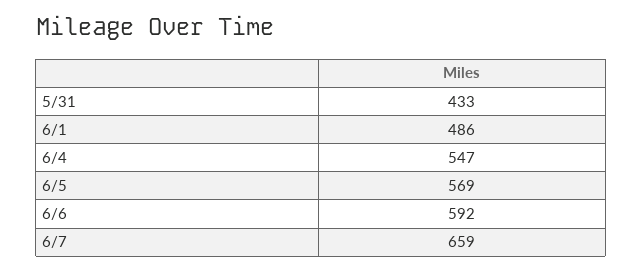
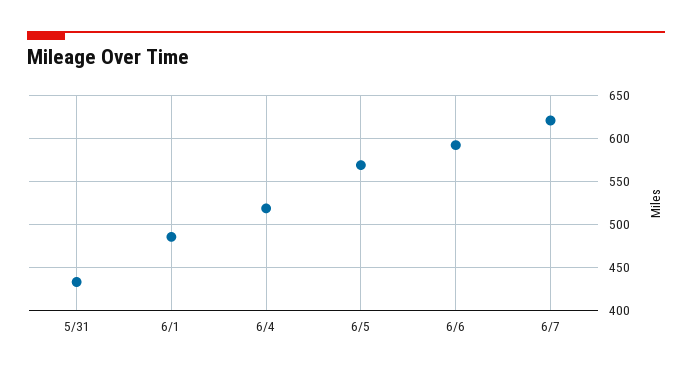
  {
    "5/31": 433,
    "6/1": 486,
-   "6/4": 547,
+   "6/4": 520,
    "6/5": 569,
    "6/6": 592,
-   "6/7": 659
+   "6/7": 620
  }

